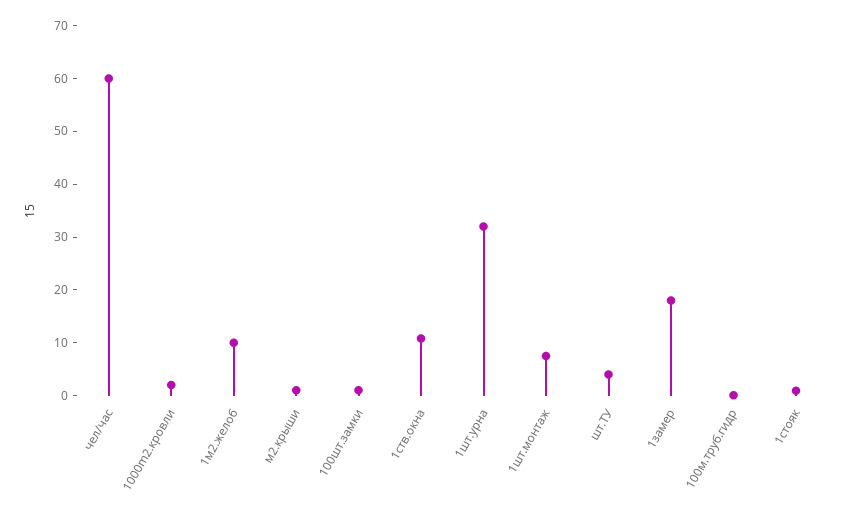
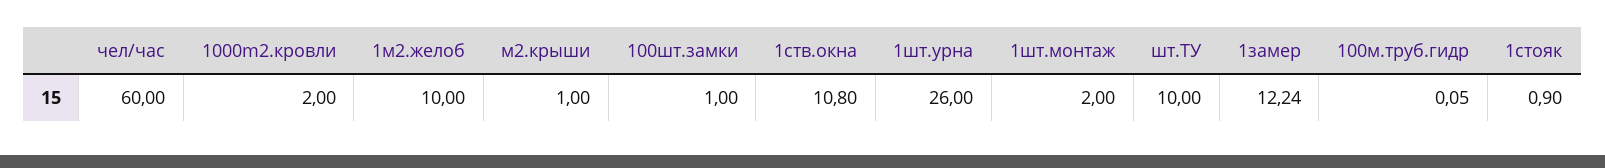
  {
    "чел/час": 60,
    "1000m2.кровли": 2,
    "1м2.желоб": 10,
    "м2.крыши": 1,
    "100шт.замки": 1,
    "1ств.окна": 10.8,
-   "1шт.урна": 32,
+   "1шт.урна": 26,
-   "1шт.монтаж": 8,
+   "1шт.монтаж": 2,
-   "шт.ТУ": 4,
+   "шт.ТУ": 10,
-   "1замер": 18,
+   "1замер": 12.24,
    "100м.труб.гидр": 0.05,
    "1стояк": 0.9
  }

